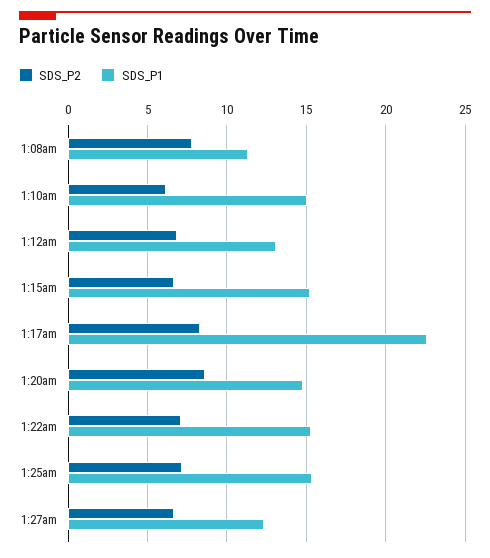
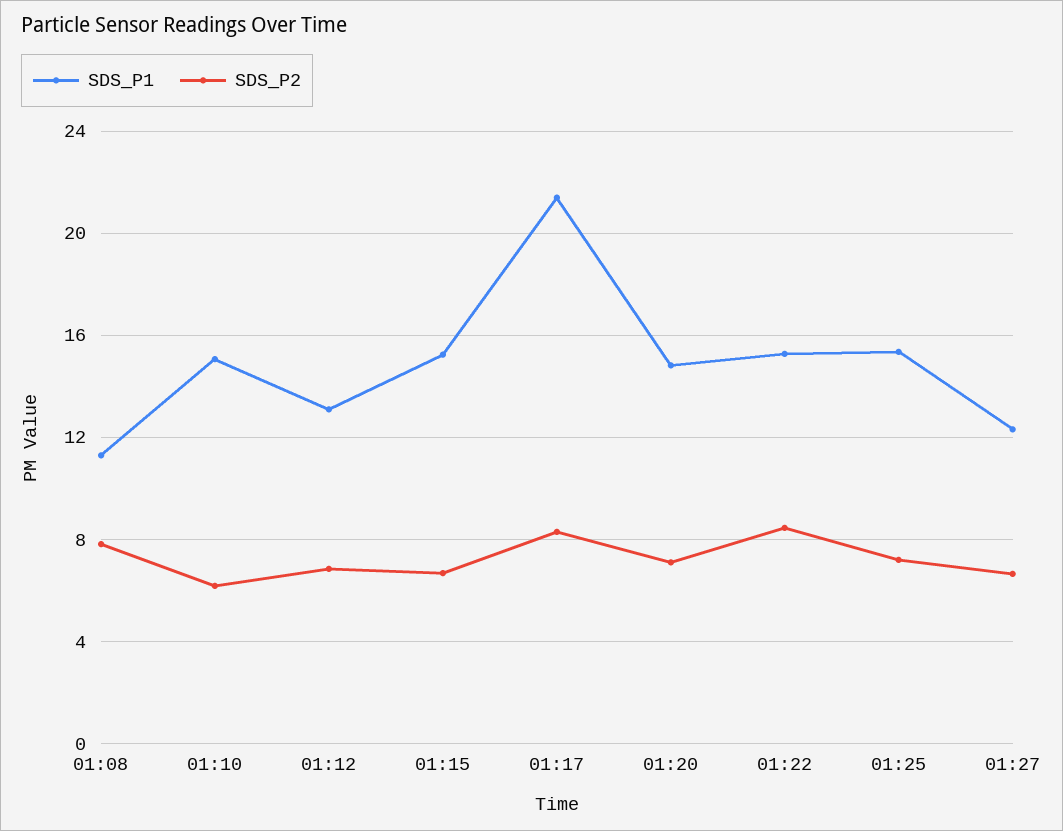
  {
    "SDS_P2": {
      "1:08am": 8,
      "1:10am": 6,
      "1:12am": 7,
      "1:15am": 6.5,
      "1:17am": 8.5,
-     "1:20am": 8.5,
+     "1:20am": 7,
-     "1:22am": 7,
+     "1:22am": 8.5,
      "1:25am": 7,
      "1:27am": 6.5
    },
    "SDS_P1": {
      "1:08am": 11.5,
      "1:10am": 15,
      "1:12am": 13,
      "1:15am": 15.5,
-     "1:17am": 22.5,
+     "1:17am": 21.5,
      "1:20am": 15,
      "1:22am": 15.5,
      "1:25am": 15.5,
      "1:27am": 12.5
    }
  }

